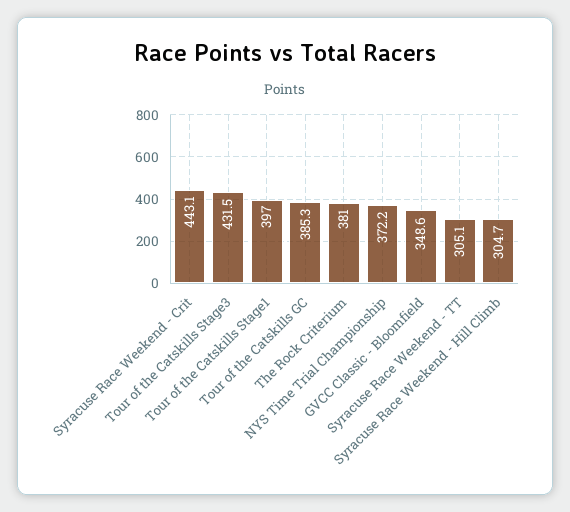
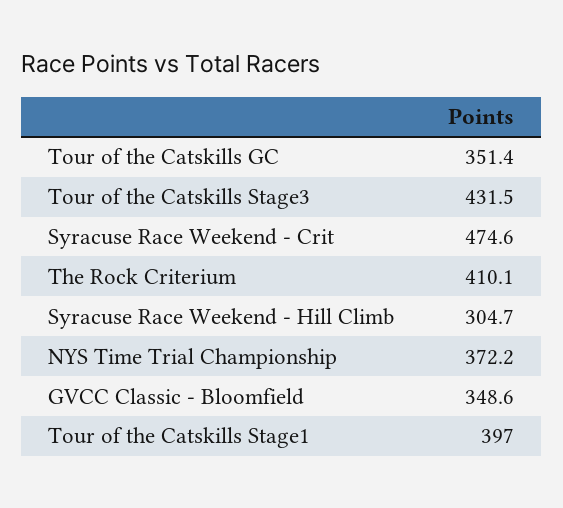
  {
-   "Syracuse Race Weekend - Crit": 443.1,
+   "Syracuse Race Weekend - Crit": 474.6,
    "Tour of the Catskills Stage3": 431.5,
    "Tour of the Catskills Stage1": 397,
-   "Tour of the Catskills GC": 385.3,
+   "Tour of the Catskills GC": 351.4,
-   "The Rock Criterium": 381,
+   "The Rock Criterium": 410.1,
    "NYS Time Trial Championship": 372.2,
    "GVCC Classic - Bloomfield": 348.6,
-   "Syracuse Race Weekend - TT": 305.1,
    "Syracuse Race Weekend - Hill Climb": 304.7
  }

